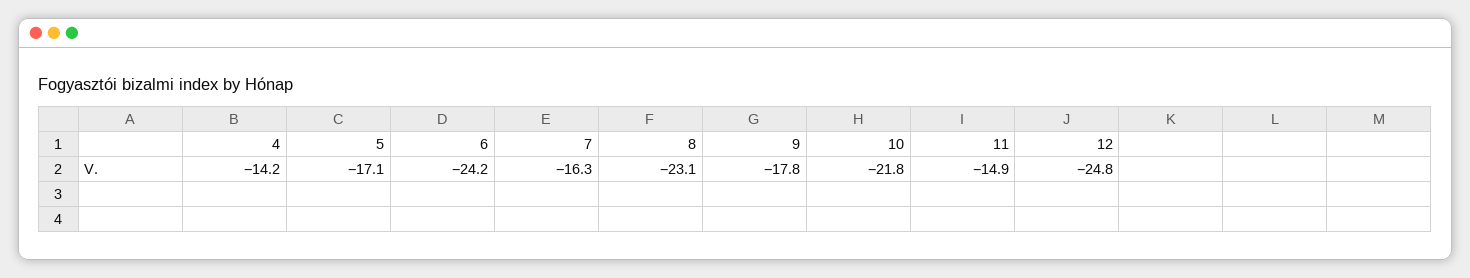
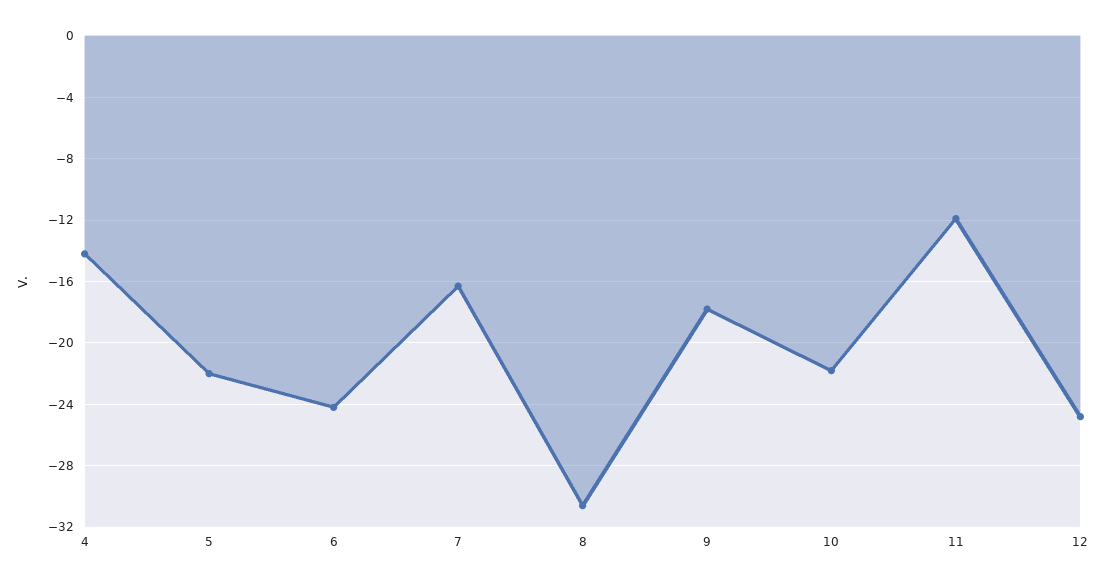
  {
    "4": -14.2,
-   "5": -17.1,
+   "5": -22,
    "6": -24.2,
    "7": -16.3,
-   "8": -23.1,
+   "8": -30.5,
    "9": -17.8,
    "10": -21.8,
-   "11": -14.9,
+   "11": -12,
    "12": -24.8
  }

